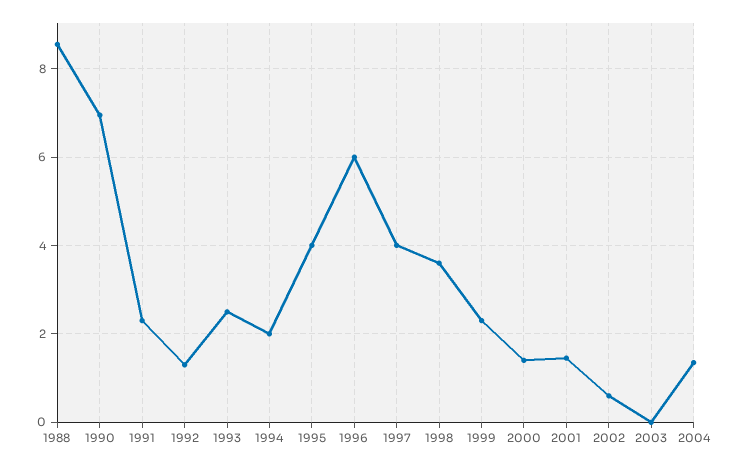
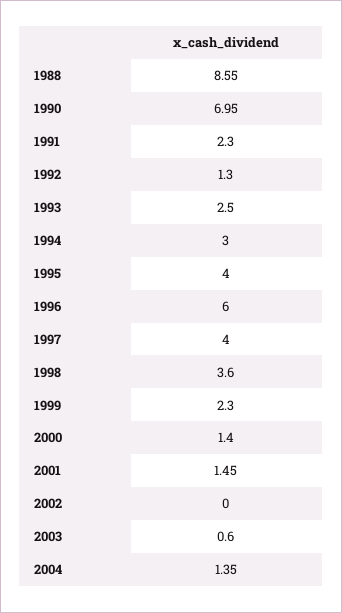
  {
    "1988": 8.55,
    "1990": 6.95,
    "1991": 2.3,
    "1992": 1.3,
    "1993": 2.5,
-   "1994": 2,
+   "1994": 3,
    "1995": 4,
    "1996": 6,
    "1997": 4,
    "1998": 3.6,
    "1999": 2.3,
    "2000": 1.4,
    "2001": 1.45,
-   "2002": 0.6,
+   "2002": 0,
-   "2003": 0,
+   "2003": 0.6,
    "2004": 1.35
  }

